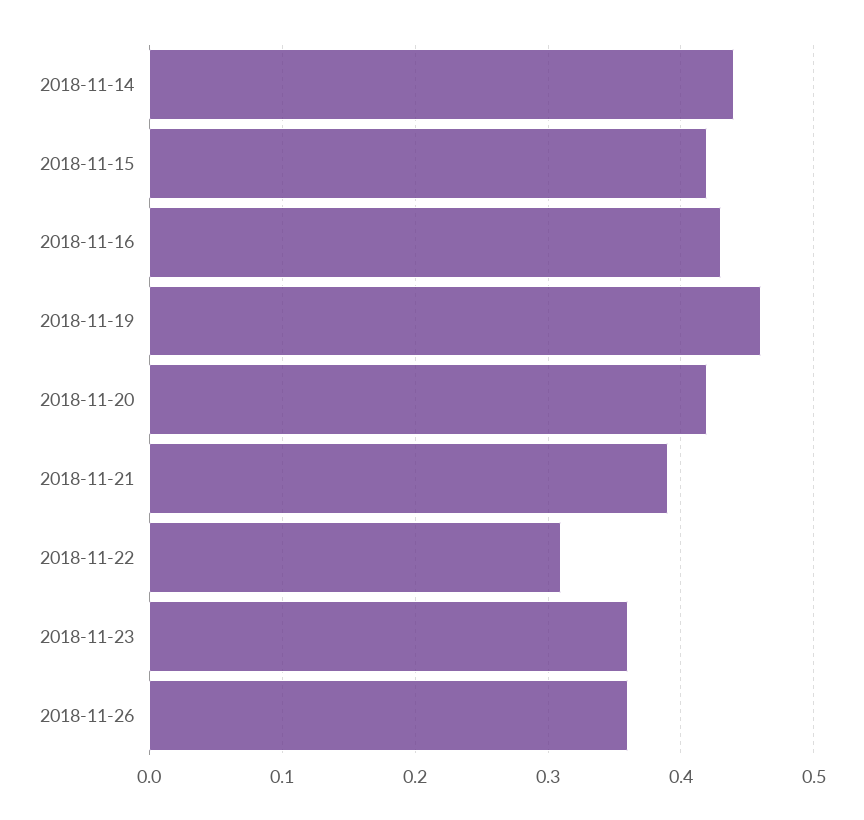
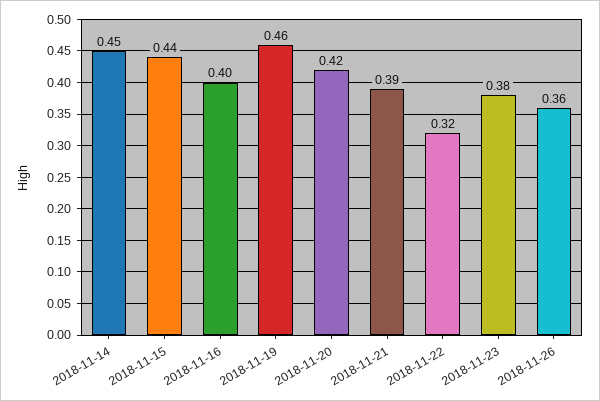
  {
-   "2018-11-14": 0.44,
+   "2018-11-14": 0.45,
-   "2018-11-15": 0.42,
+   "2018-11-15": 0.44,
-   "2018-11-16": 0.43,
+   "2018-11-16": 0.4,
    "2018-11-19": 0.46,
    "2018-11-20": 0.42,
    "2018-11-21": 0.39,
-   "2018-11-22": 0.31,
+   "2018-11-22": 0.32,
-   "2018-11-23": 0.36,
+   "2018-11-23": 0.38,
    "2018-11-26": 0.36
  }

